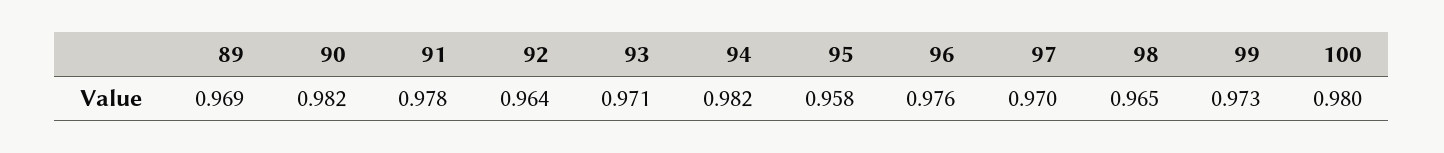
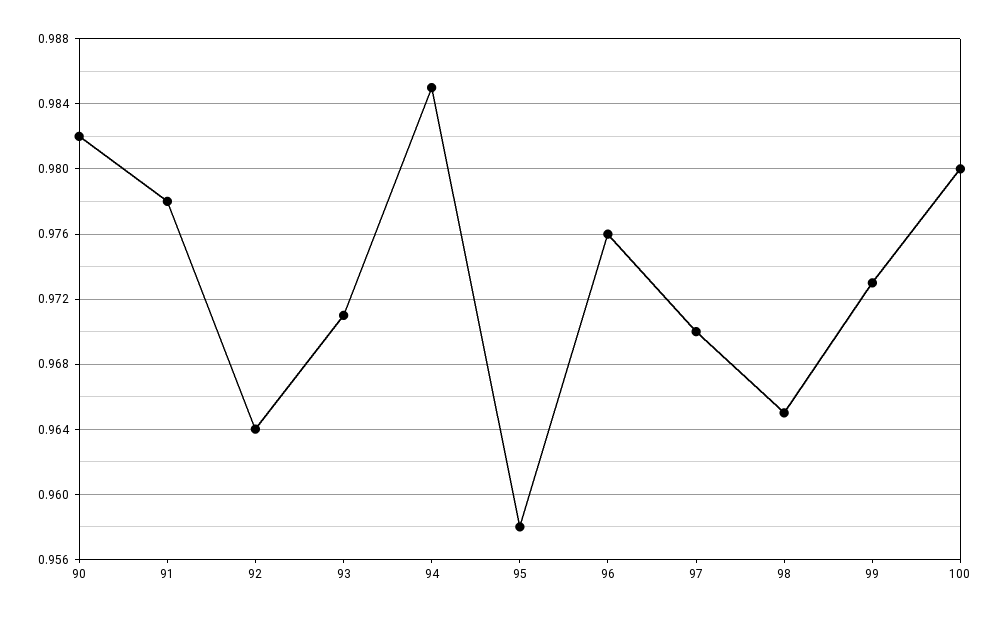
  {
-   "89": 0.969,
    "90": 0.982,
    "91": 0.978,
    "92": 0.964,
    "93": 0.971,
-   "94": 0.982,
+   "94": 0.985,
    "95": 0.958,
    "96": 0.976,
    "97": 0.97,
    "98": 0.965,
    "99": 0.973,
    "100": 0.98
  }

